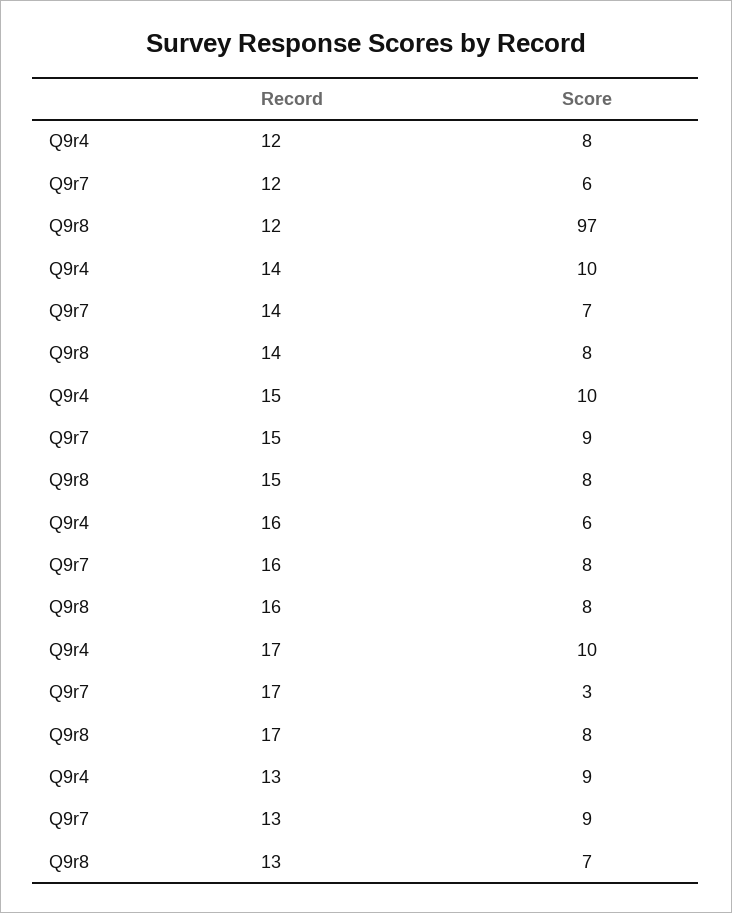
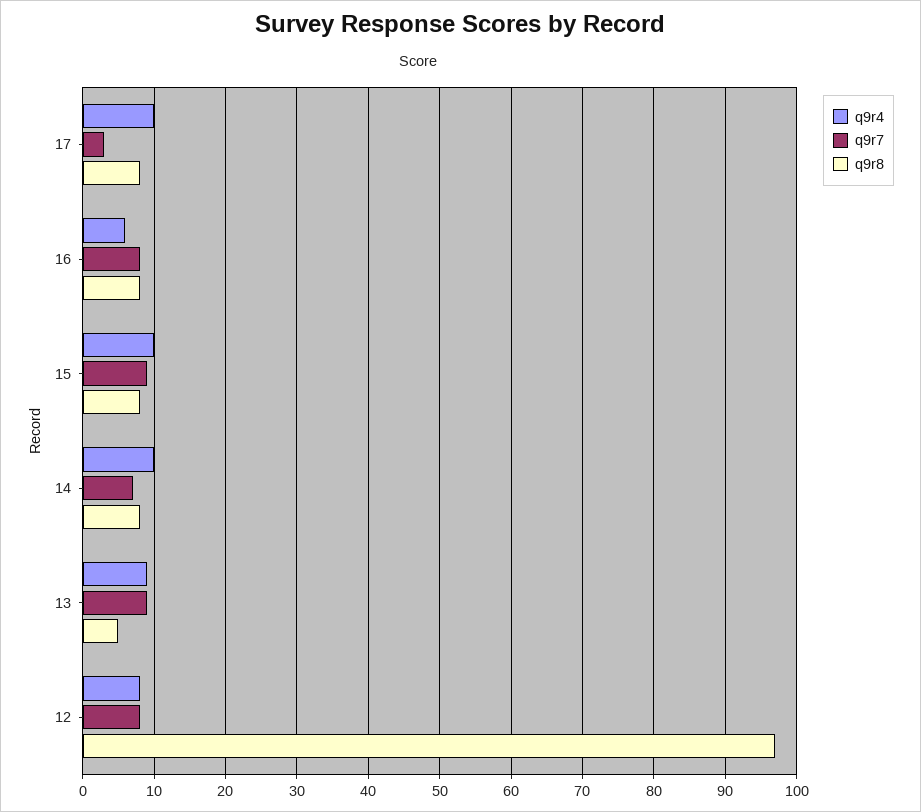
  {
    "Q9r4": {
      "12": 8,
      "14": 10,
      "15": 10,
      "16": 6,
      "17": 10,
      "13": 9
    },
    "Q9r7": {
-     "12": 6,
+     "12": 8,
      "14": 7,
      "15": 9,
      "16": 8,
      "17": 3,
      "13": 9
    },
    "Q9r8": {
      "12": 97,
      "14": 8,
      "15": 8,
      "16": 8,
      "17": 8,
-     "13": 7
+     "13": 5
    }
  }

